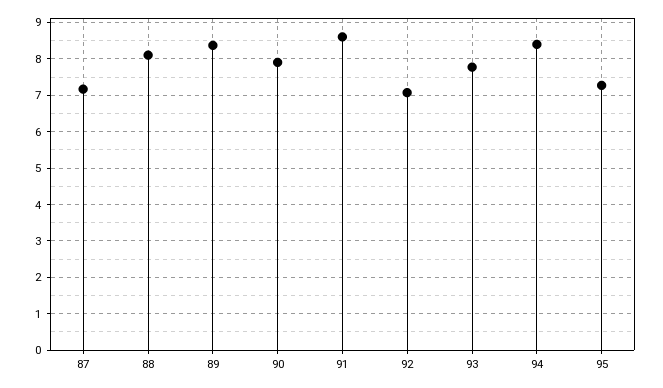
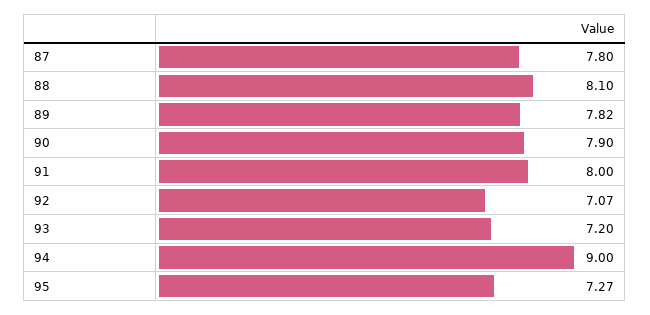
  {
-   "87": 7.2,
+   "87": 7.8,
    "88": 8.1,
-   "89": 8.4,
+   "89": 7.82,
    "90": 7.9,
-   "91": 8.6,
+   "91": 8,
    "92": 7.07,
-   "93": 7.8,
+   "93": 7.2,
-   "94": 8.4,
+   "94": 9,
    "95": 7.27
  }

